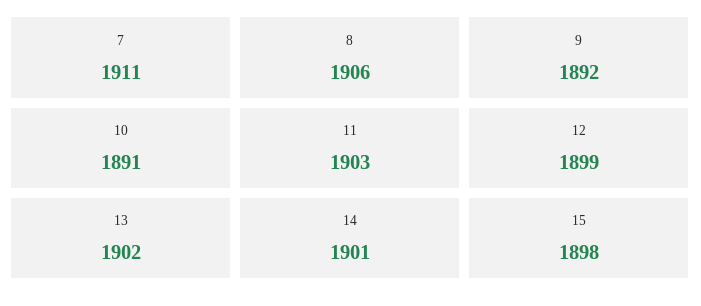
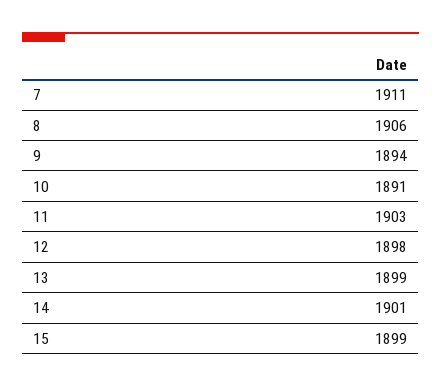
  {
    "7": 1911,
    "8": 1906,
-   "9": 1892,
+   "9": 1894,
    "10": 1891,
    "11": 1903,
-   "12": 1899,
+   "12": 1898,
-   "13": 1902,
+   "13": 1899,
    "14": 1901,
-   "15": 1898
+   "15": 1899
  }

